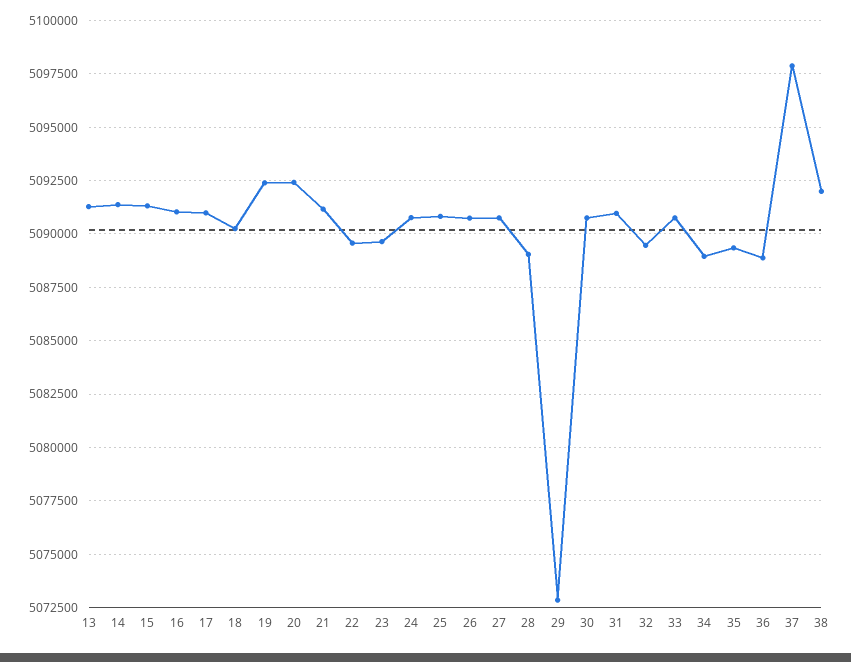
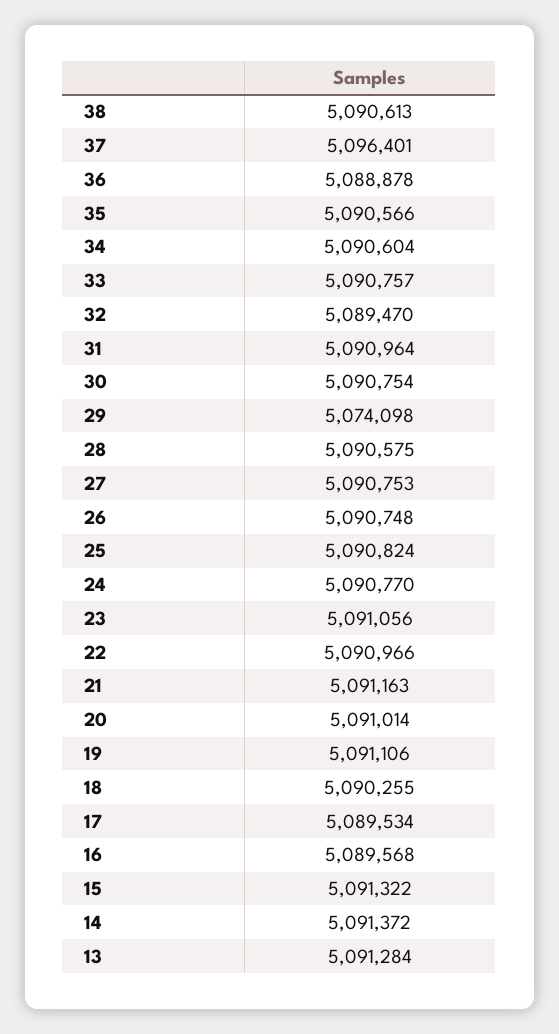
  {
    "13": 5091284,
    "14": 5091372,
    "15": 5091322,
-   "16": 5091000,
+   "16": 5089568,
-   "17": 5091000,
+   "17": 5089534,
    "18": 5090255,
-   "19": 5092500,
+   "19": 5091106,
-   "20": 5092500,
+   "20": 5091014,
    "21": 5091163,
-   "22": 5089500,
+   "22": 5090966,
-   "23": 5089500,
+   "23": 5091056,
    "24": 5090770,
    "25": 5090824,
    "26": 5090748,
    "27": 5090753,
-   "28": 5089000,
+   "28": 5090575,
-   "29": 5073000,
+   "29": 5074098,
    "30": 5090754,
    "31": 5090964,
    "32": 5089470,
    "33": 5090757,
-   "34": 5089000,
+   "34": 5090604,
-   "35": 5089500,
+   "35": 5090566,
    "36": 5088878,
-   "37": 5098000,
+   "37": 5096401,
-   "38": 5092000
+   "38": 5090613
  }

